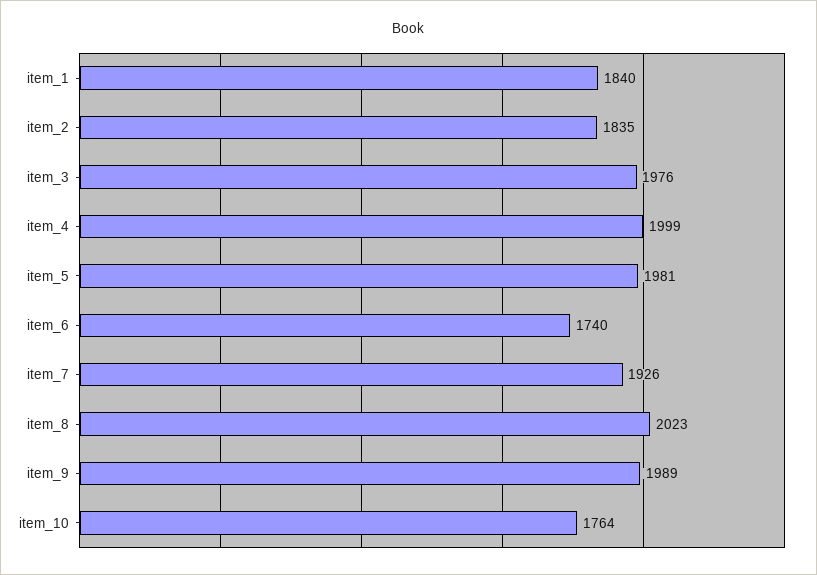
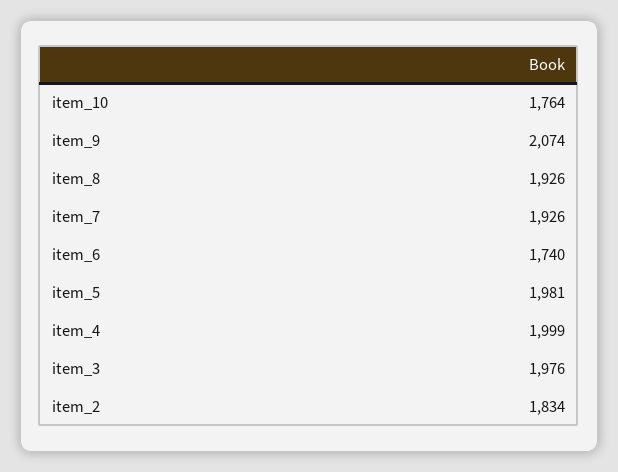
  {
-   "item_1": 1840,
-   "item_2": 1835,
+   "item_2": 1834,
    "item_3": 1976,
    "item_4": 1999,
    "item_5": 1981,
    "item_6": 1740,
    "item_7": 1926,
-   "item_8": 2023,
+   "item_8": 1926,
-   "item_9": 1989,
+   "item_9": 2074,
    "item_10": 1764
  }

